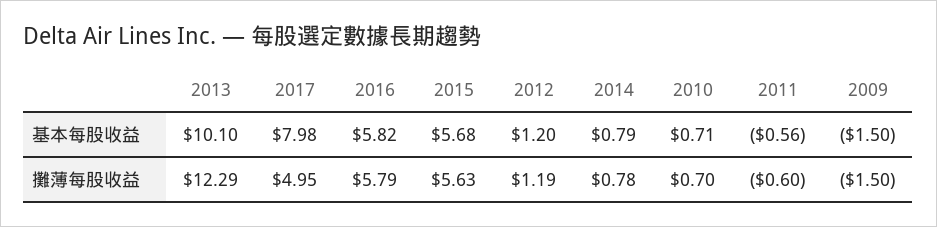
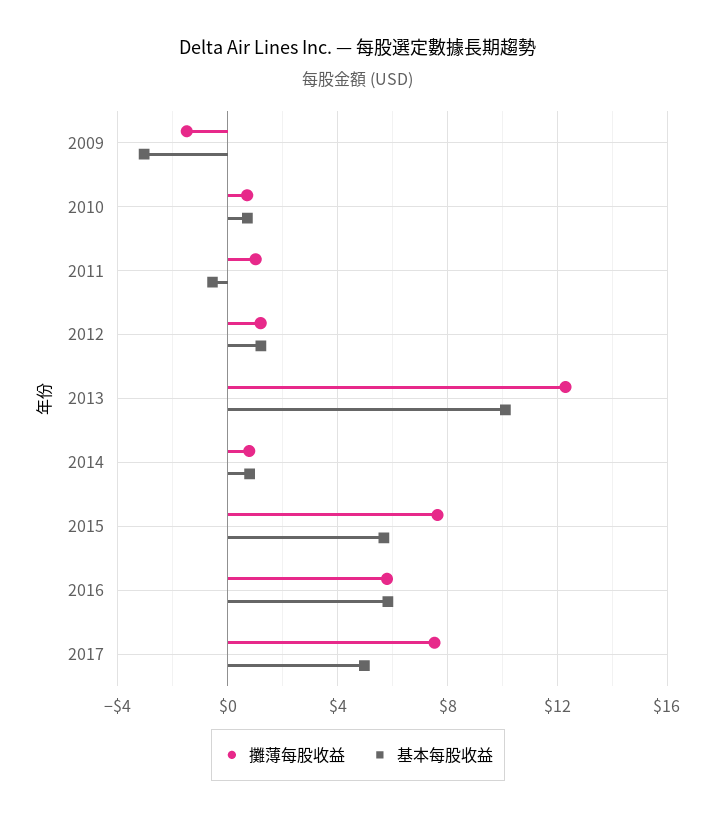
  {
    "基本每股收益": {
      "2013": 10.1,
-     "2017": 7.98,
+     "2017": 5,
      "2016": 5.82,
      "2015": 5.68,
      "2012": 1.2,
      "2014": 0.79,
      "2010": 0.71,
      "2011": -0.56,
-     "2009": -1.5
+     "2009": -3
    },
    "攤薄每股收益": {
      "2013": 12.29,
-     "2017": 4.95,
+     "2017": 7.5,
      "2016": 5.79,
-     "2015": 5.63,
+     "2015": 7.5,
      "2012": 1.19,
      "2014": 0.78,
      "2010": 0.7,
-     "2011": -0.6,
+     "2011": 1,
      "2009": -1.5
    }
  }

